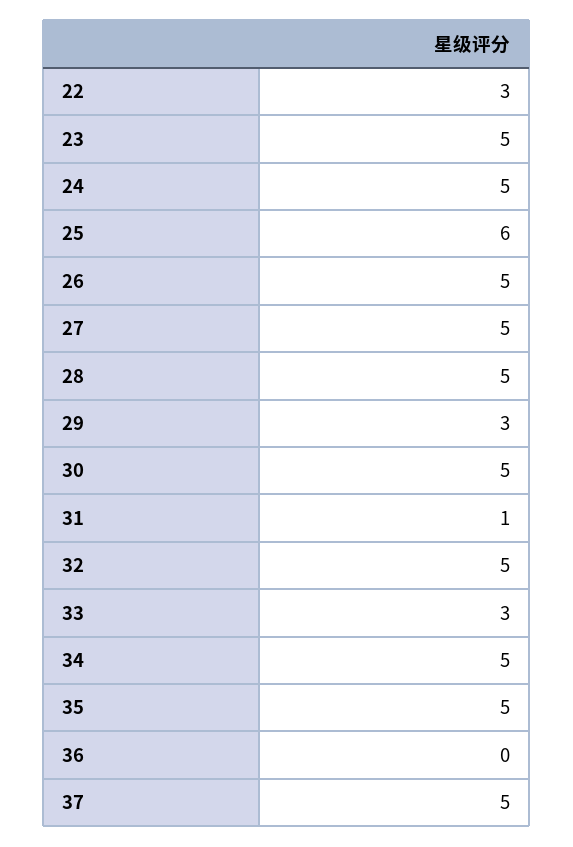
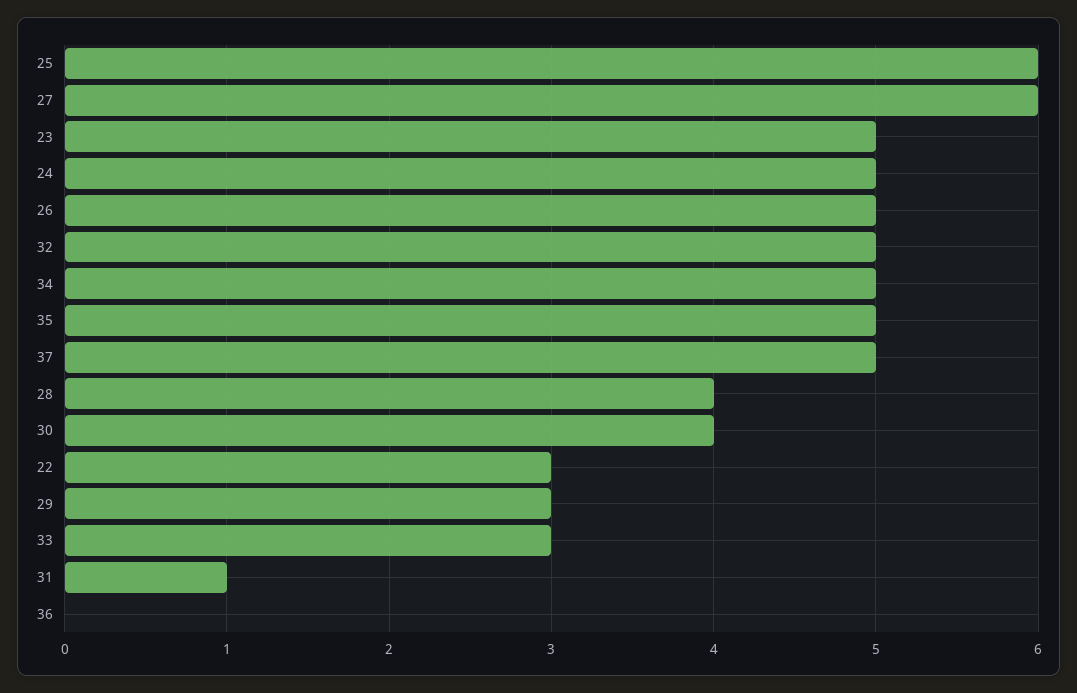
  {
    "22": 3,
    "23": 5,
    "24": 5,
    "25": 6,
    "26": 5,
-   "27": 5,
+   "27": 6,
-   "28": 5,
+   "28": 4,
    "29": 3,
-   "30": 5,
+   "30": 4,
    "31": 1,
    "32": 5,
    "33": 3,
    "34": 5,
    "35": 5,
    "36": 0,
    "37": 5
  }

